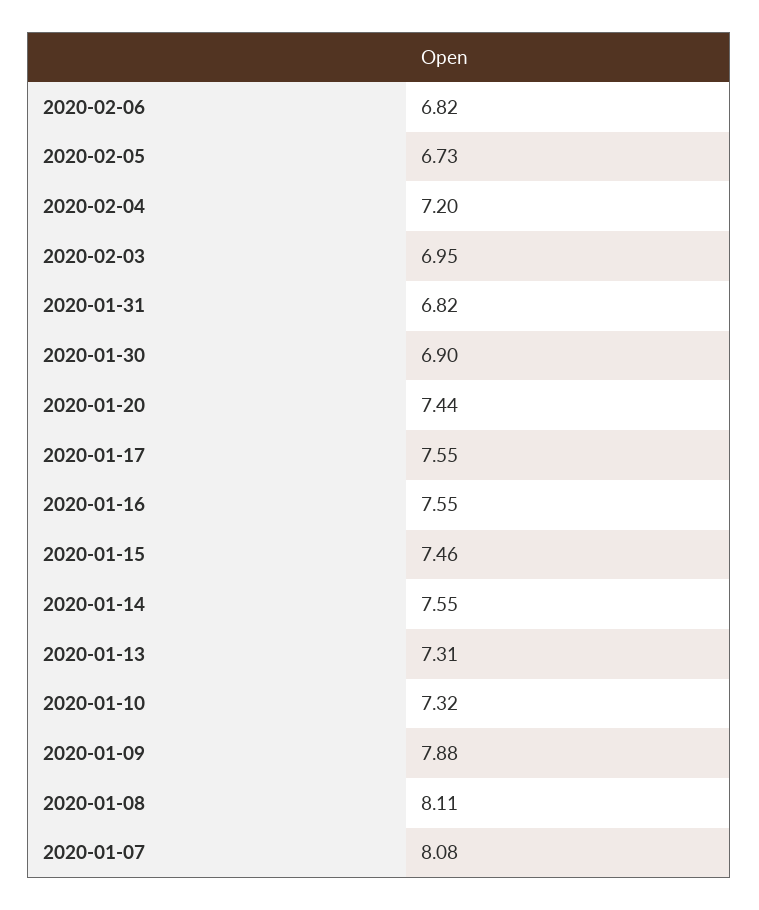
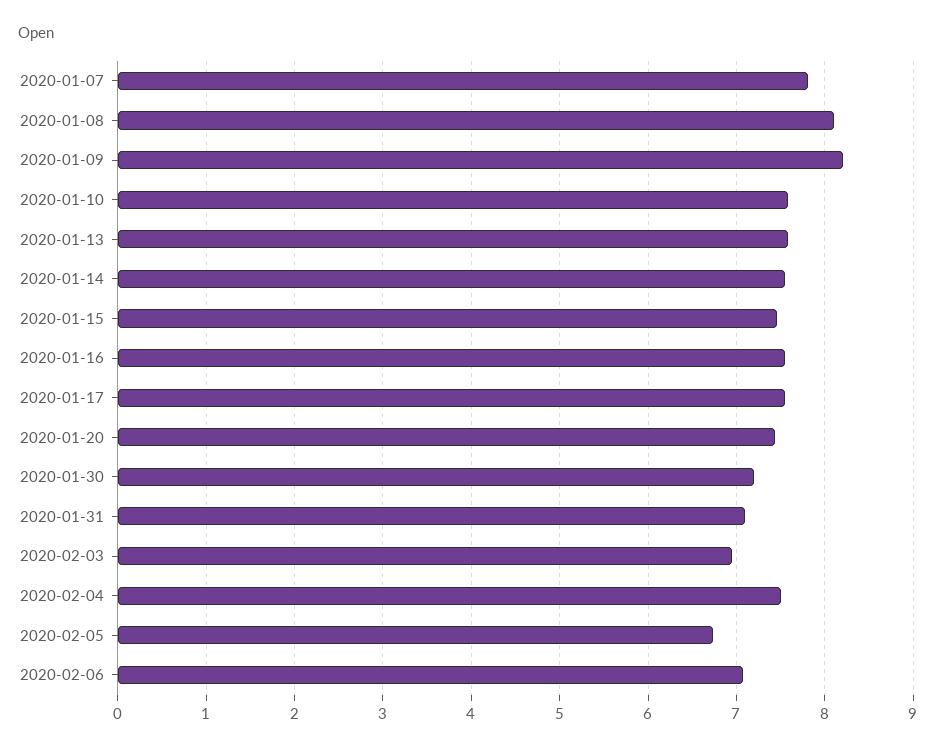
  {
-   "2020-02-06": 6.82,
+   "2020-02-06": 7.1,
    "2020-02-05": 6.73,
-   "2020-02-04": 7.2,
+   "2020-02-04": 7.5,
    "2020-02-03": 6.95,
-   "2020-01-31": 6.82,
+   "2020-01-31": 7.1,
-   "2020-01-30": 6.9,
+   "2020-01-30": 7.2,
    "2020-01-20": 7.44,
    "2020-01-17": 7.55,
    "2020-01-16": 7.55,
    "2020-01-15": 7.46,
    "2020-01-14": 7.55,
-   "2020-01-13": 7.31,
+   "2020-01-13": 7.6,
-   "2020-01-10": 7.32,
+   "2020-01-10": 7.6,
-   "2020-01-09": 7.88,
+   "2020-01-09": 8.2,
    "2020-01-08": 8.11,
-   "2020-01-07": 8.08
+   "2020-01-07": 7.8
  }

